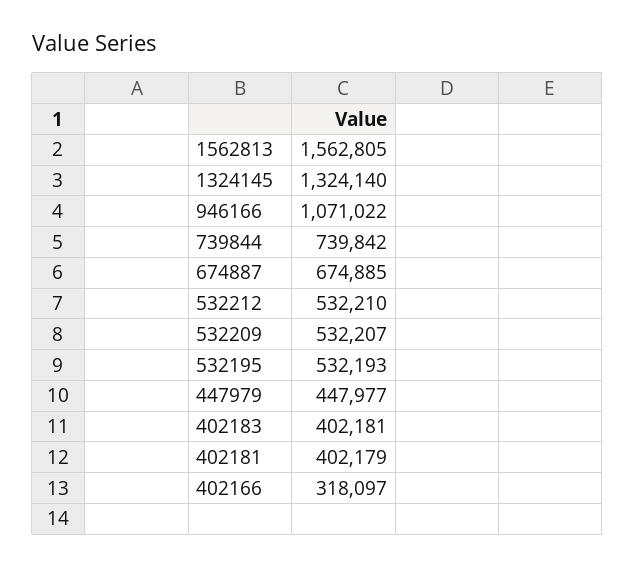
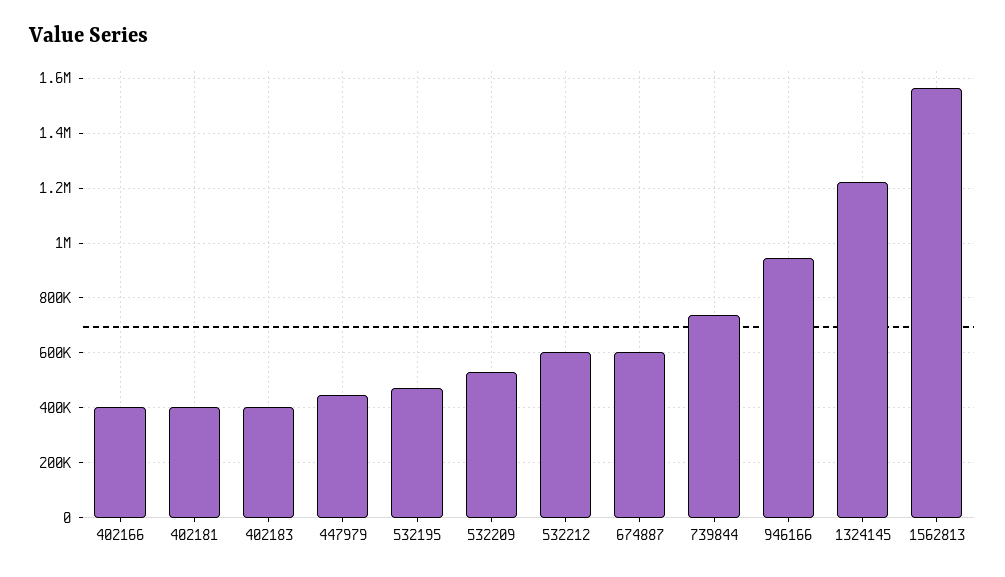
  {
    "1562813": 1562805,
-   "1324145": 1324140,
+   "1324145": 1225000,
-   "946166": 1071022,
+   "946166": 950000,
    "739844": 739842,
-   "674887": 674885,
+   "674887": 600000,
-   "532212": 532210,
+   "532212": 600000,
    "532209": 532207,
-   "532195": 532193,
+   "532195": 475000,
    "447979": 447977,
    "402183": 402181,
    "402181": 402179,
-   "402166": 318097
+   "402166": 400000
  }

